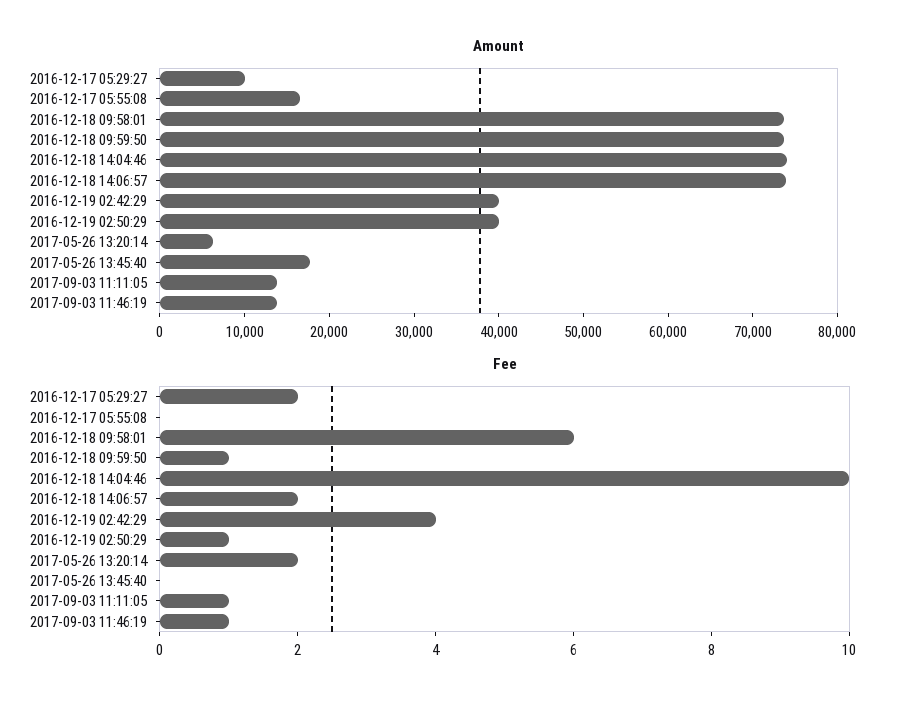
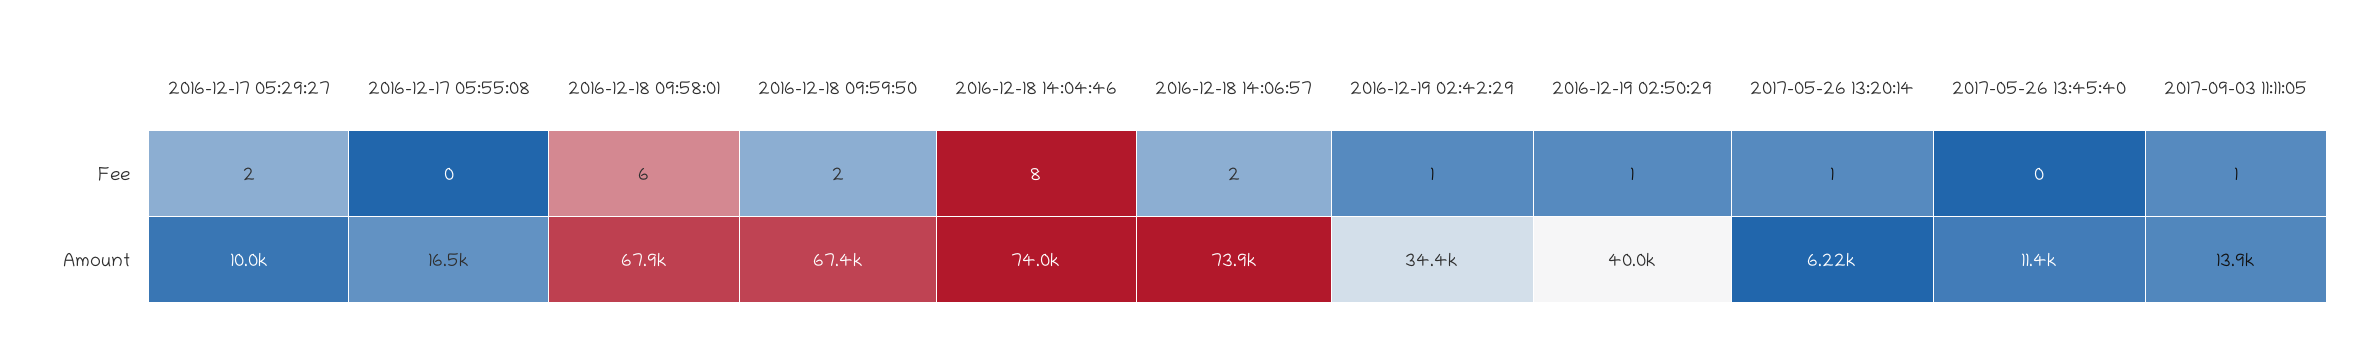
  {
    "Amount": {
      "2016-12-17 05:29:27": 10000,
      "2016-12-17 05:55:08": 16500,
-     "2016-12-18 09:58:01": 74000,
+     "2016-12-18 09:58:01": 67900,
-     "2016-12-18 09:59:50": 74000,
+     "2016-12-18 09:59:50": 67400,
      "2016-12-18 14:04:46": 74000,
      "2016-12-18 14:06:57": 73900,
-     "2016-12-19 02:42:29": 40000,
+     "2016-12-19 02:42:29": 34400,
      "2016-12-19 02:50:29": 40000,
      "2017-05-26 13:20:14": 6220,
-     "2017-05-26 13:45:40": 18000,
+     "2017-05-26 13:45:40": 11400,
-     "2017-09-03 11:11:05": 13900,
+     "2017-09-03 11:11:05": 13900
-     "2017-09-03 11:46:19": 14000
    },
    "Fee": {
      "2016-12-17 05:29:27": 2,
      "2016-12-17 05:55:08": 0,
      "2016-12-18 09:58:01": 6,
-     "2016-12-18 09:59:50": 1,
+     "2016-12-18 09:59:50": 2,
-     "2016-12-18 14:04:46": 10,
+     "2016-12-18 14:04:46": 8,
      "2016-12-18 14:06:57": 2,
-     "2016-12-19 02:42:29": 4,
+     "2016-12-19 02:42:29": 1,
      "2016-12-19 02:50:29": 1,
-     "2017-05-26 13:20:14": 2,
+     "2017-05-26 13:20:14": 1,
      "2017-05-26 13:45:40": 0,
-     "2017-09-03 11:11:05": 1,
+     "2017-09-03 11:11:05": 1
-     "2017-09-03 11:46:19": 1
    }
  }

